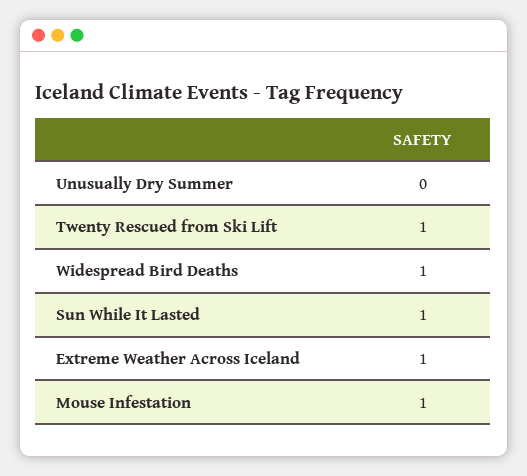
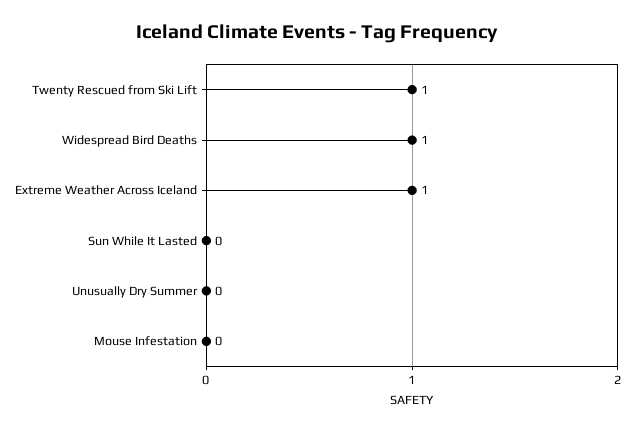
  {
    "Unusually Dry Summer": 0,
    "Twenty Rescued from Ski Lift": 1,
    "Widespread Bird Deaths": 1,
-   "Sun While It Lasted": 1,
+   "Sun While It Lasted": 0,
    "Extreme Weather Across Iceland": 1,
-   "Mouse Infestation": 1
+   "Mouse Infestation": 0
  }

